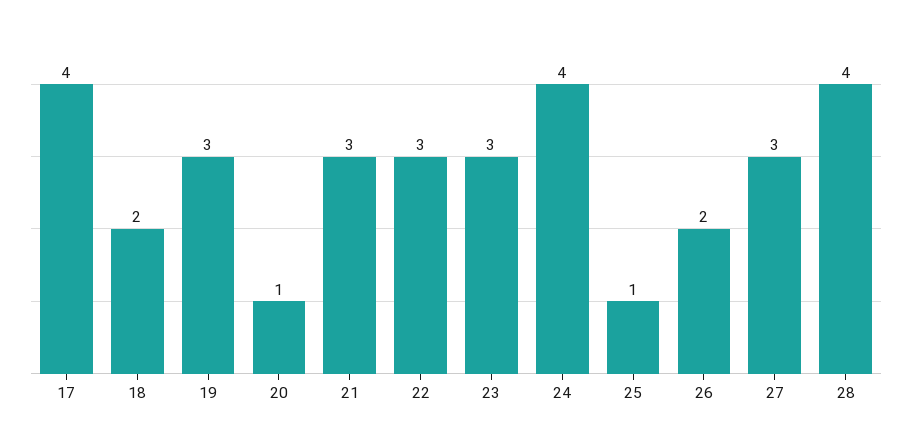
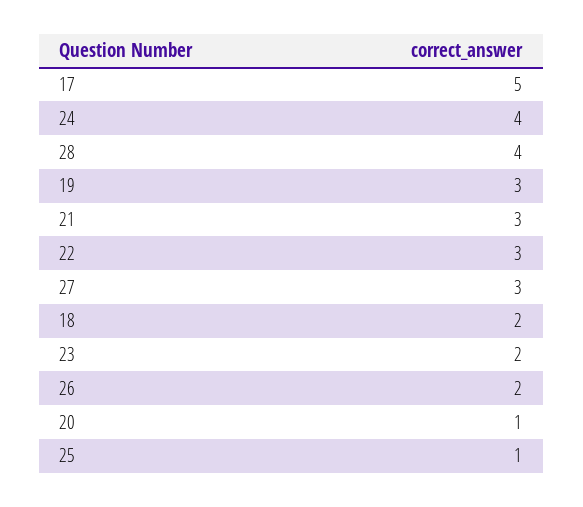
  {
-   "17": 4,
+   "17": 5,
    "18": 2,
    "19": 3,
    "20": 1,
    "21": 3,
    "22": 3,
-   "23": 3,
+   "23": 2,
    "24": 4,
    "25": 1,
    "26": 2,
    "27": 3,
    "28": 4
  }

